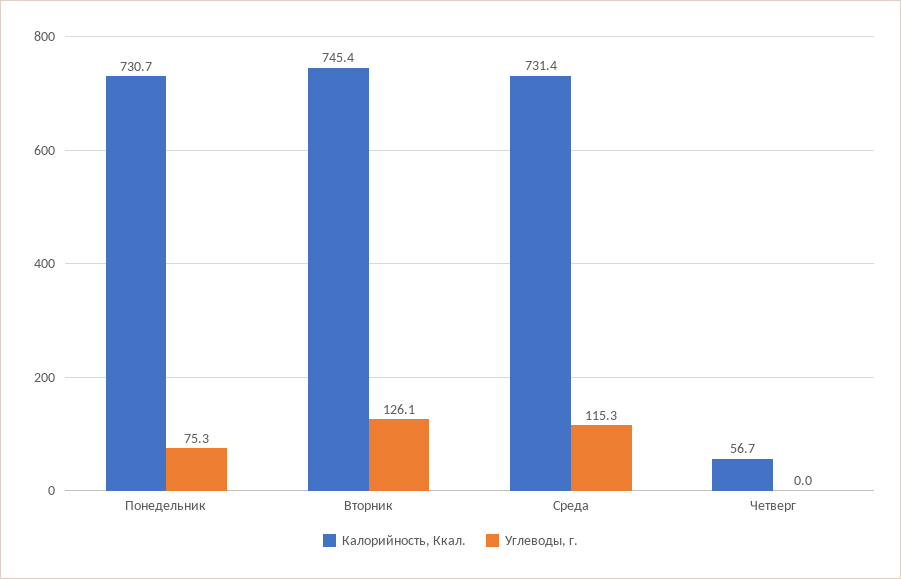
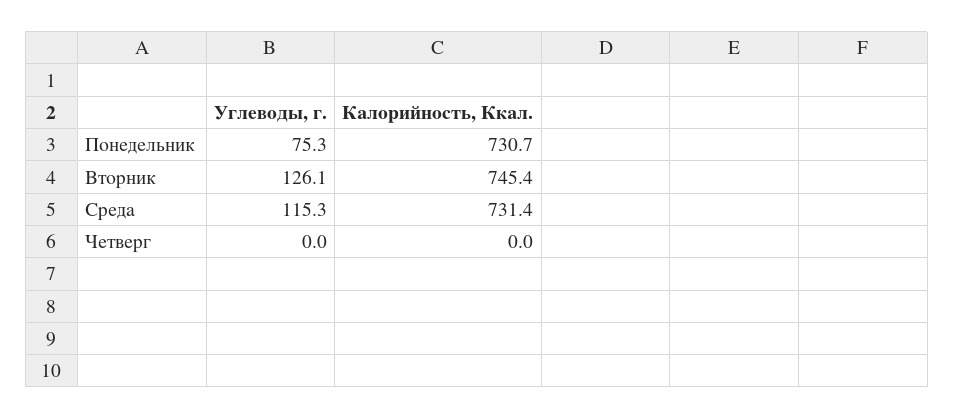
  {
    "Калорийность, Ккал.": {
      "Понедельник": 730.7,
      "Вторник": 745.4,
      "Среда": 731.4,
-     "Четверг": 56.7
+     "Четверг": 0
    },
    "Углеводы, г.": {
      "Понедельник": 75.3,
      "Вторник": 126.1,
      "Среда": 115.3,
      "Четверг": 0
    }
  }

